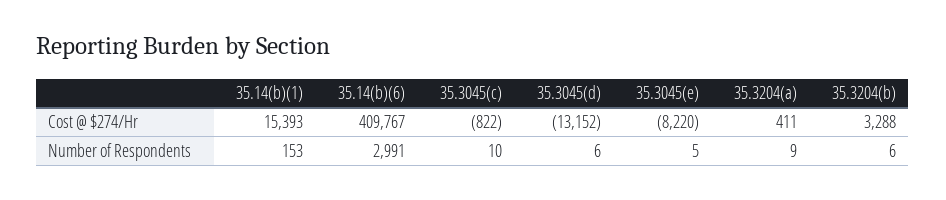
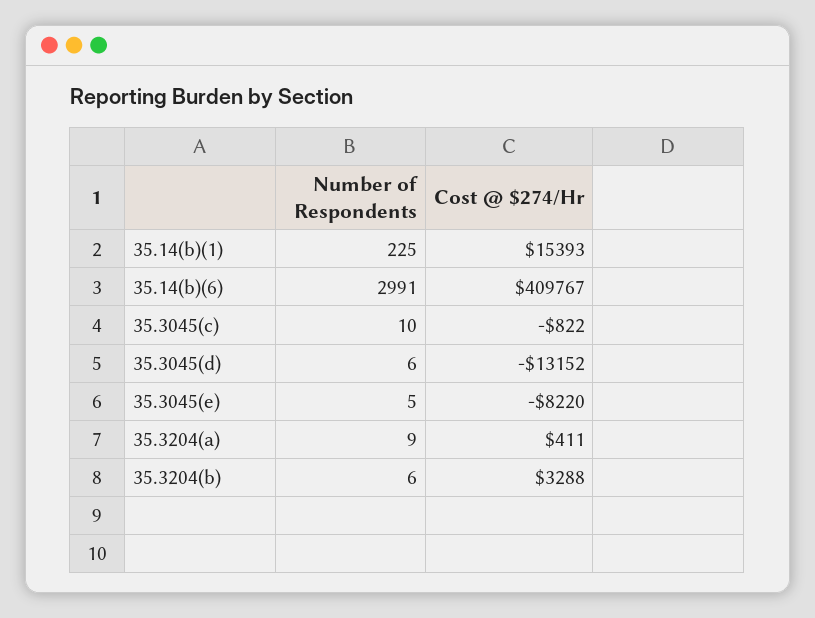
  {
    "35.14(b)(1)": {
      "Cost @ $274/Hr": 15393,
-     "Number of Respondents": 153
+     "Number of Respondents": 225
    },
    "35.14(b)(6)": {
      "Cost @ $274/Hr": 409767,
      "Number of Respondents": 2991
    },
    "35.3045(c)": {
      "Cost @ $274/Hr": -822,
      "Number of Respondents": 10
    },
    "35.3045(d)": {
      "Cost @ $274/Hr": -13152,
      "Number of Respondents": 6
    },
    "35.3045(e)": {
      "Cost @ $274/Hr": -8220,
      "Number of Respondents": 5
    },
    "35.3204(a)": {
      "Cost @ $274/Hr": 411,
      "Number of Respondents": 9
    },
    "35.3204(b)": {
      "Cost @ $274/Hr": 3288,
      "Number of Respondents": 6
    }
  }

